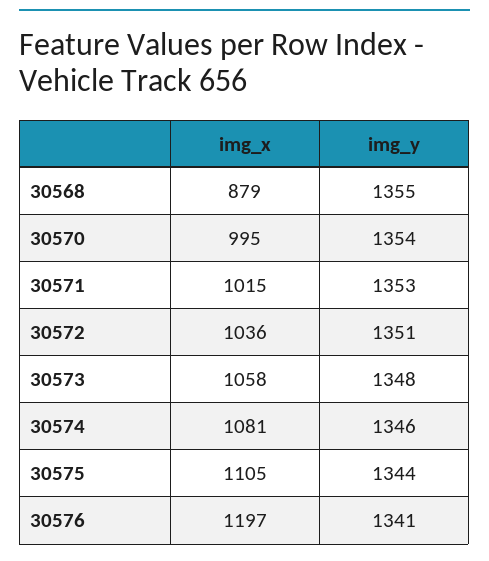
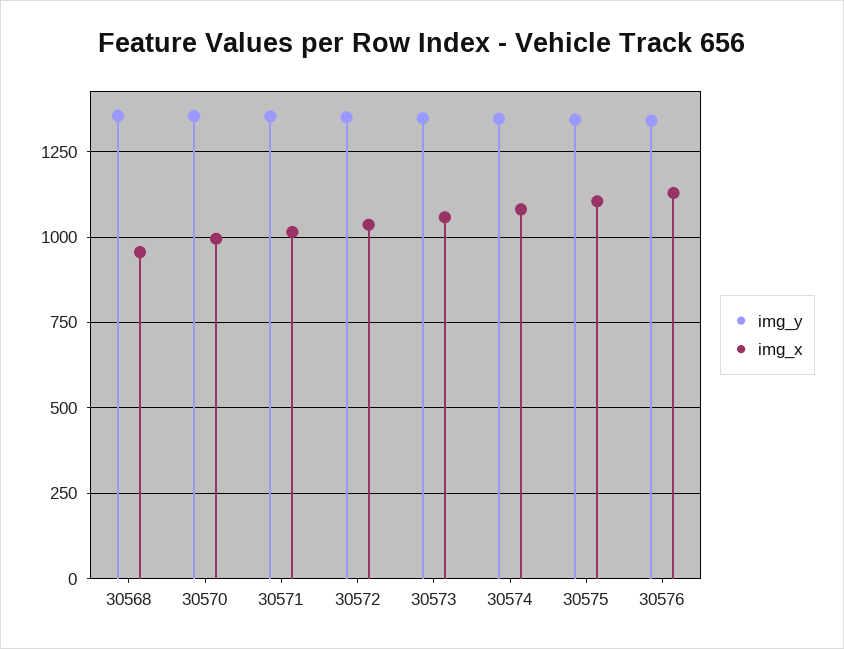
  {
    "img_x": {
-     "30568": 879,
+     "30568": 950,
      "30570": 995,
      "30571": 1015,
      "30572": 1036,
      "30573": 1058,
      "30574": 1081,
      "30575": 1105,
-     "30576": 1197
+     "30576": 1125
    },
    "img_y": {
      "30568": 1355,
      "30570": 1354,
      "30571": 1353,
      "30572": 1351,
      "30573": 1348,
      "30574": 1346,
      "30575": 1344,
      "30576": 1341
    }
  }

